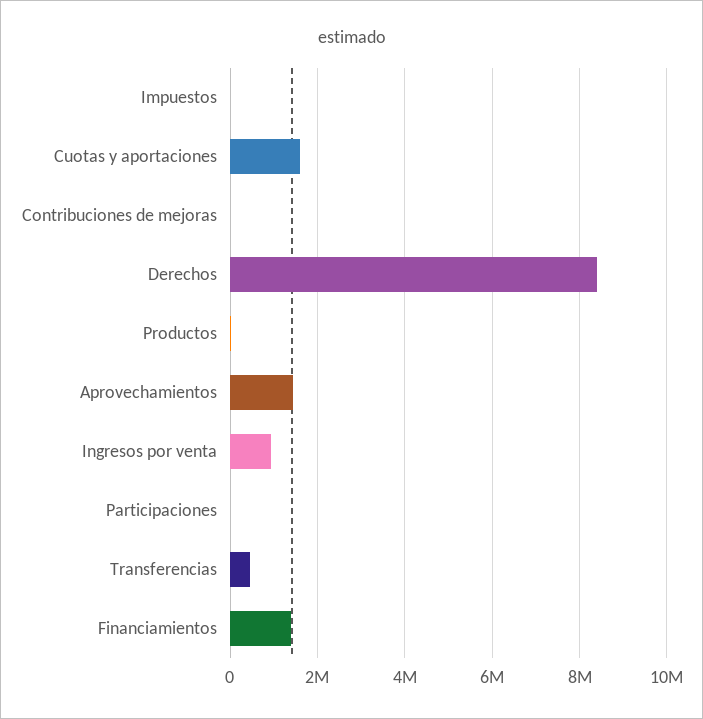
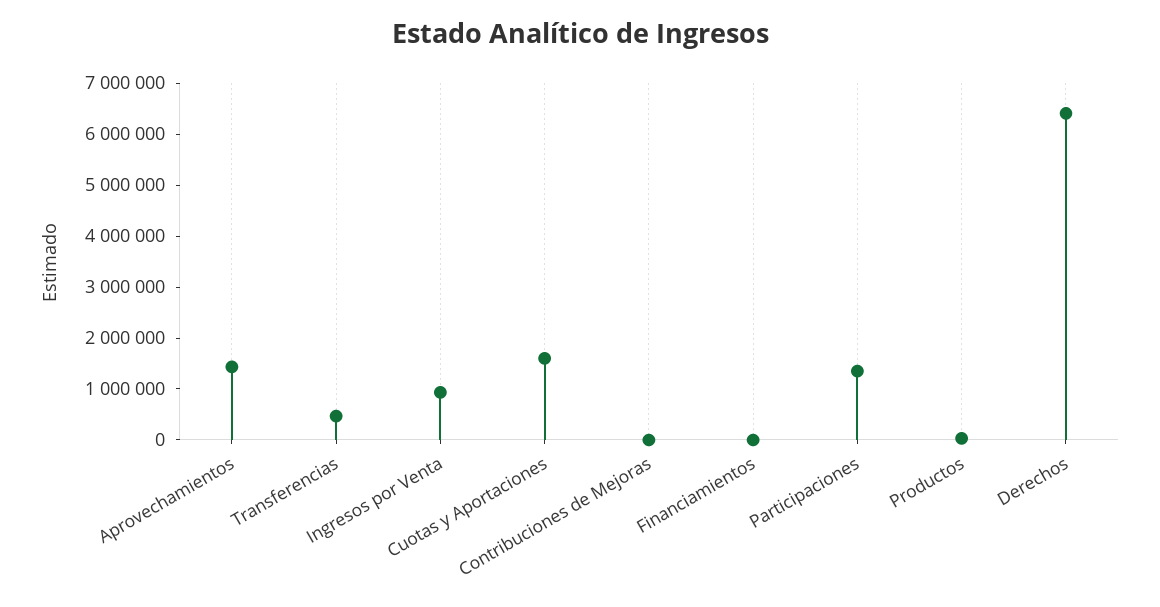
  {
-   "Impuestos": 0,
    "Cuotas y aportaciones": 1600000,
    "Contribuciones de mejoras": 0,
-   "Derechos": 8400000,
+   "Derechos": 6400000,
    "Productos": 0,
    "Aprovechamientos": 1400000,
    "Ingresos por venta": 1000000,
-   "Participaciones": 0,
+   "Participaciones": 1400000,
    "Transferencias": 400000,
-   "Financiamientos": 1400000
+   "Financiamientos": 0
  }

